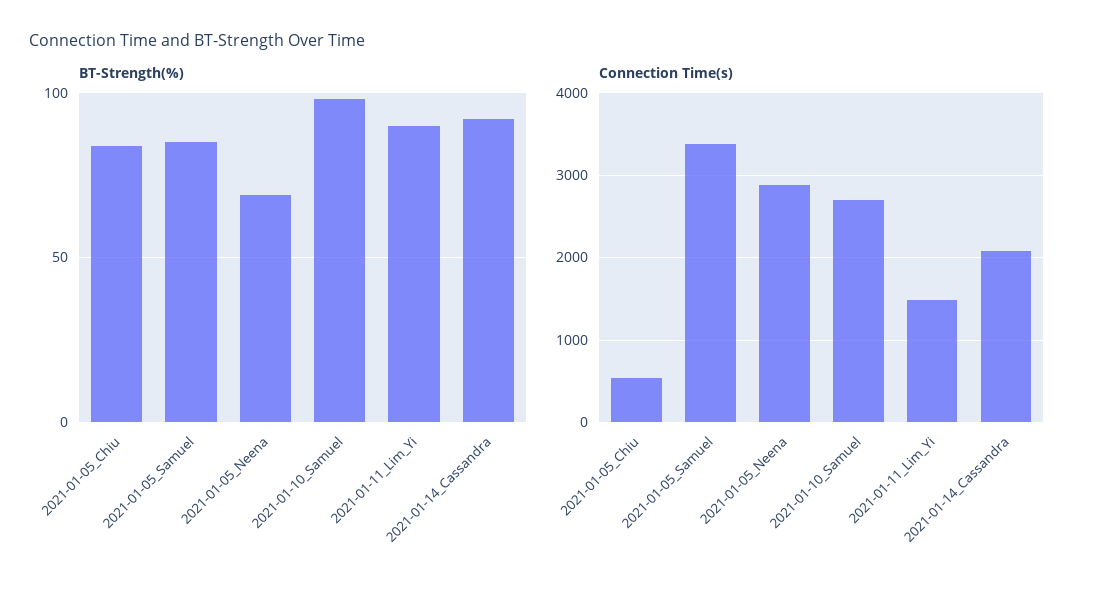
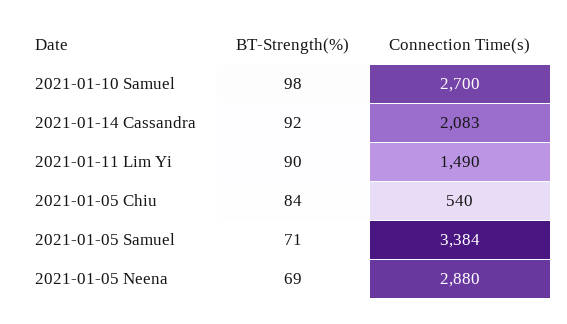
  {
    "BT-Strength(%)": {
      "2021-01-05_Chiu": 84,
-     "2021-01-05_Samuel": 85,
+     "2021-01-05_Samuel": 71,
      "2021-01-05_Neena": 69,
      "2021-01-10_Samuel": 98,
      "2021-01-11_Lim_Yi": 90,
      "2021-01-14_Cassandra": 92
    },
    "Connection Time(s)": {
      "2021-01-05_Chiu": 540,
      "2021-01-05_Samuel": 3384,
      "2021-01-05_Neena": 2880,
      "2021-01-10_Samuel": 2700,
      "2021-01-11_Lim_Yi": 1490,
      "2021-01-14_Cassandra": 2083
    }
  }

